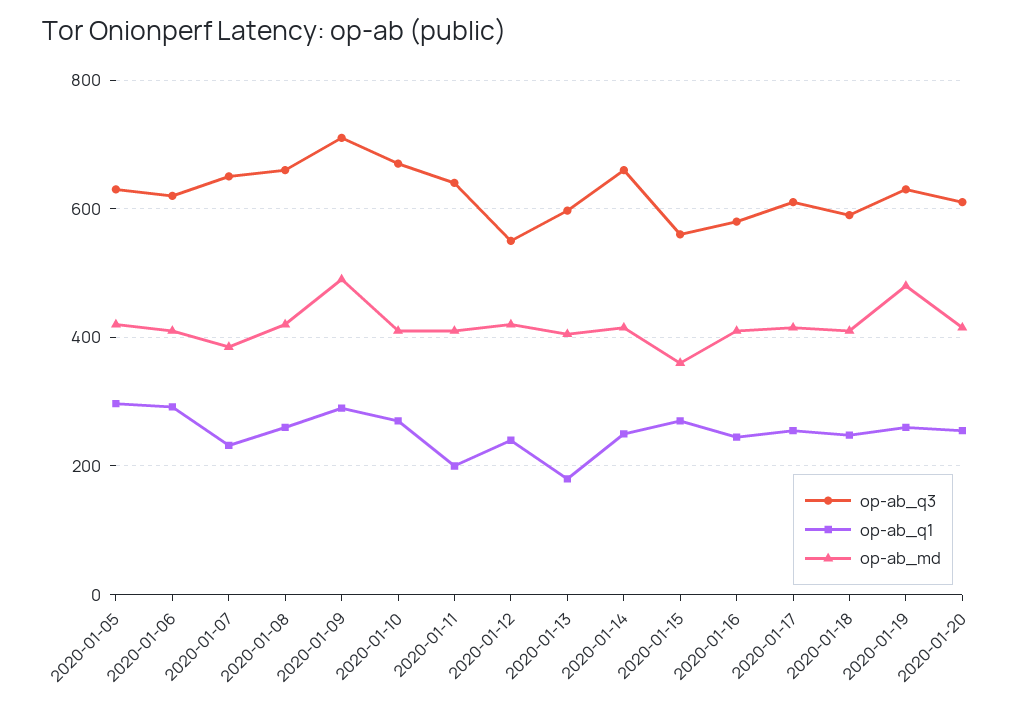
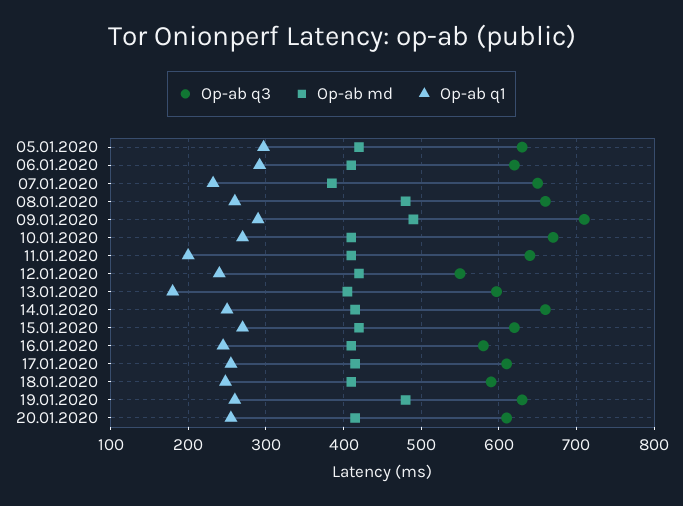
  {
    "op-ab_q3": {
      "2020-01-05": 630,
      "2020-01-06": 620,
      "2020-01-07": 650,
      "2020-01-08": 660,
      "2020-01-09": 710,
      "2020-01-10": 670,
      "2020-01-11": 640,
      "2020-01-12": 550,
      "2020-01-13": 600,
      "2020-01-14": 660,
-     "2020-01-15": 560,
+     "2020-01-15": 620,
      "2020-01-16": 580,
      "2020-01-17": 610,
      "2020-01-18": 590,
      "2020-01-19": 630,
      "2020-01-20": 610
    },
    "op-ab_q1": {
      "2020-01-05": 300,
      "2020-01-06": 290,
      "2020-01-07": 230,
      "2020-01-08": 260,
      "2020-01-09": 290,
      "2020-01-10": 270,
      "2020-01-11": 200,
      "2020-01-12": 240,
      "2020-01-13": 180,
      "2020-01-14": 250,
      "2020-01-15": 270,
      "2020-01-16": 250,
      "2020-01-17": 260,
      "2020-01-18": 250,
      "2020-01-19": 260,
      "2020-01-20": 260
    },
    "op-ab_md": {
      "2020-01-05": 420,
      "2020-01-06": 410,
      "2020-01-07": 390,
-     "2020-01-08": 420,
+     "2020-01-08": 480,
      "2020-01-09": 490,
      "2020-01-10": 410,
      "2020-01-11": 410,
      "2020-01-12": 420,
      "2020-01-13": 410,
      "2020-01-14": 420,
-     "2020-01-15": 360,
+     "2020-01-15": 420,
      "2020-01-16": 410,
      "2020-01-17": 420,
      "2020-01-18": 410,
      "2020-01-19": 480,
      "2020-01-20": 420
    }
  }

